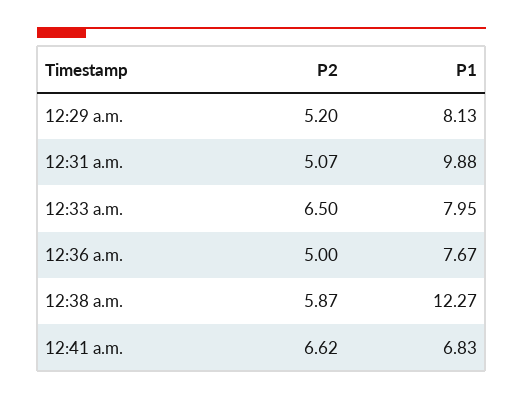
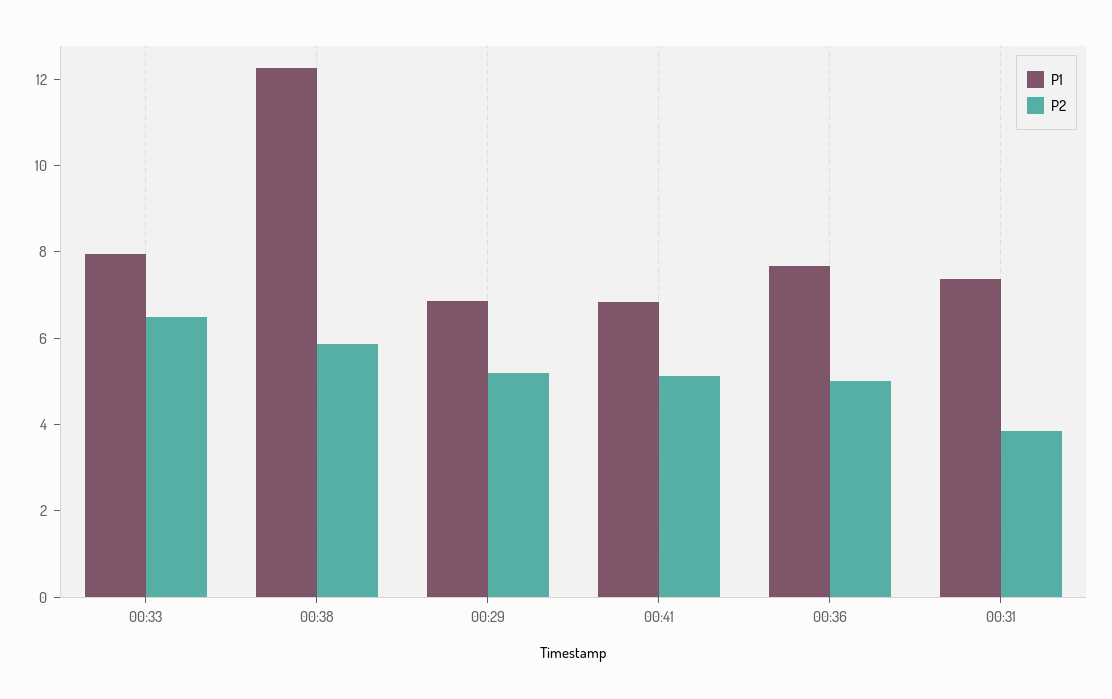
  {
    "P2": {
      "12:29 a.m.": 5.2,
-     "12:31 a.m.": 5.07,
+     "12:31 a.m.": 4,
      "12:33 a.m.": 6.5,
      "12:36 a.m.": 5,
      "12:38 a.m.": 5.87,
-     "12:41 a.m.": 6.62
+     "12:41 a.m.": 5
    },
    "P1": {
-     "12:29 a.m.": 8.13,
+     "12:29 a.m.": 7,
-     "12:31 a.m.": 9.88,
+     "12:31 a.m.": 7.5,
      "12:33 a.m.": 7.95,
      "12:36 a.m.": 7.67,
      "12:38 a.m.": 12.27,
      "12:41 a.m.": 6.83
    }
  }

